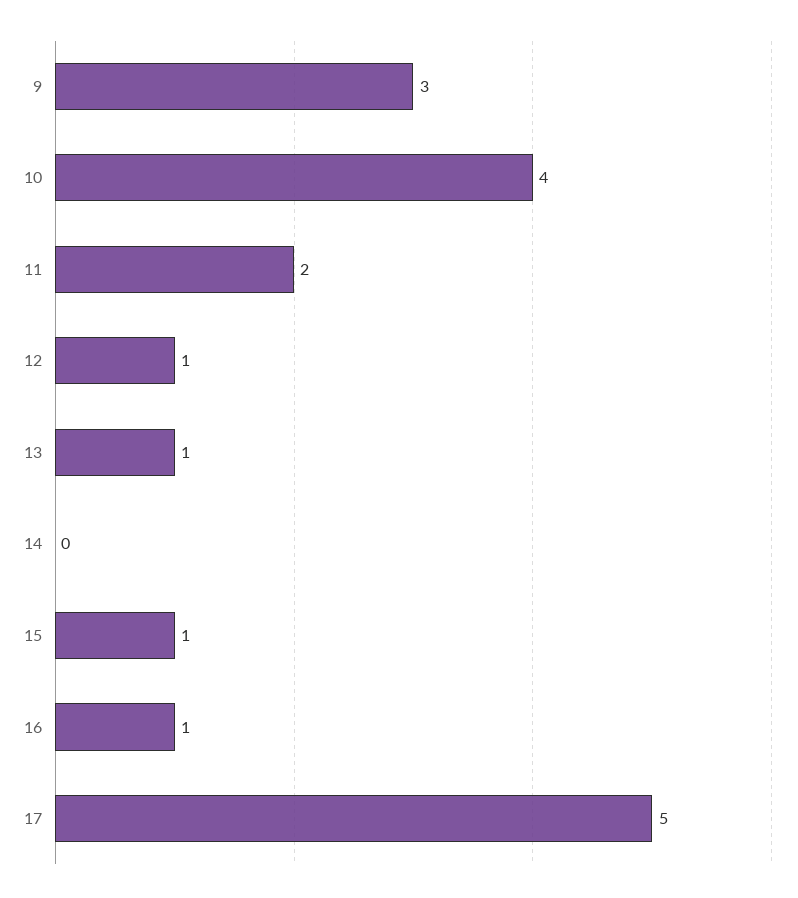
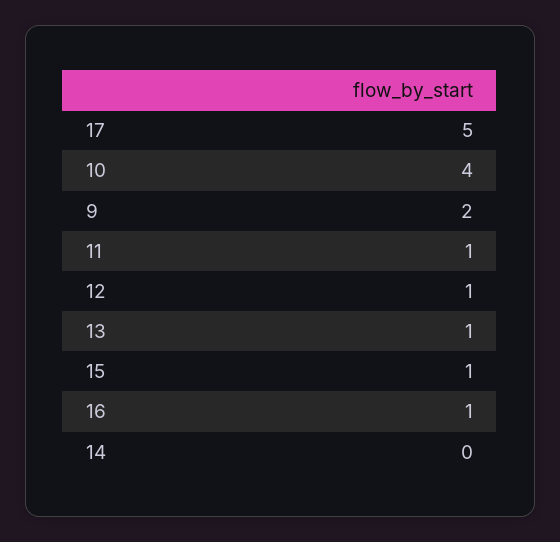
  {
-   "9": 3,
+   "9": 2,
    "10": 4,
-   "11": 2,
+   "11": 1,
    "12": 1,
    "13": 1,
    "14": 0,
    "15": 1,
    "16": 1,
    "17": 5
  }

